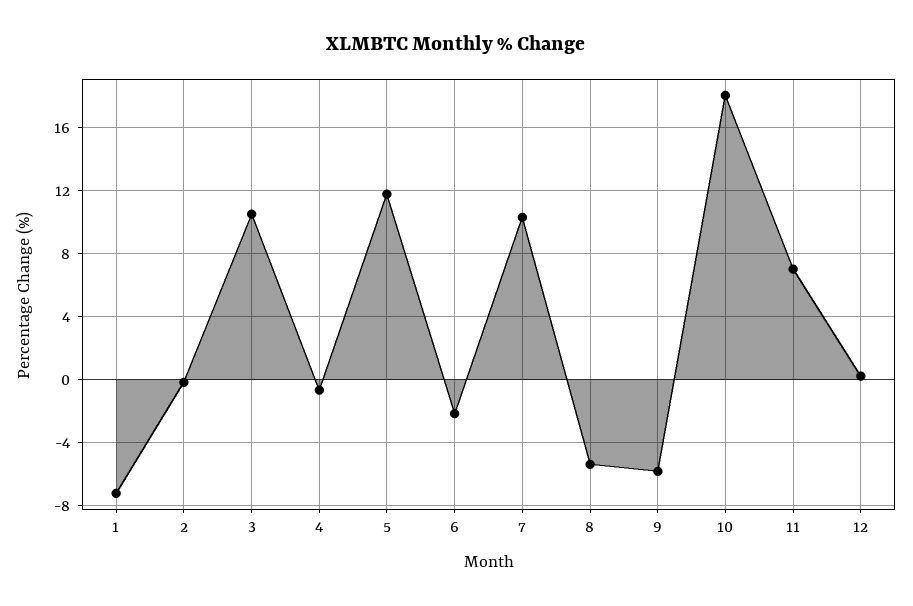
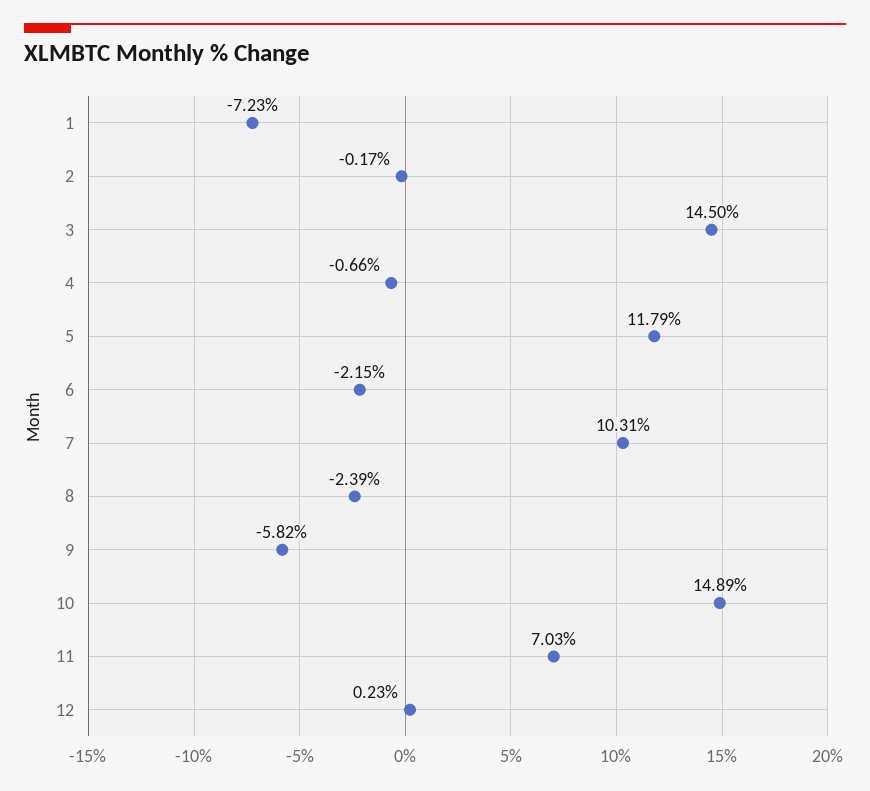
  {
    "1": -7.23,
    "2": -0.17,
-   "3": 10.5,
+   "3": 14.5,
    "4": -0.66,
    "5": 11.79,
    "6": -2.15,
    "7": 10.31,
-   "8": -5.5,
+   "8": -2.39,
    "9": -5.82,
-   "10": 18,
+   "10": 14.89,
    "11": 7.03,
    "12": 0.23
  }

